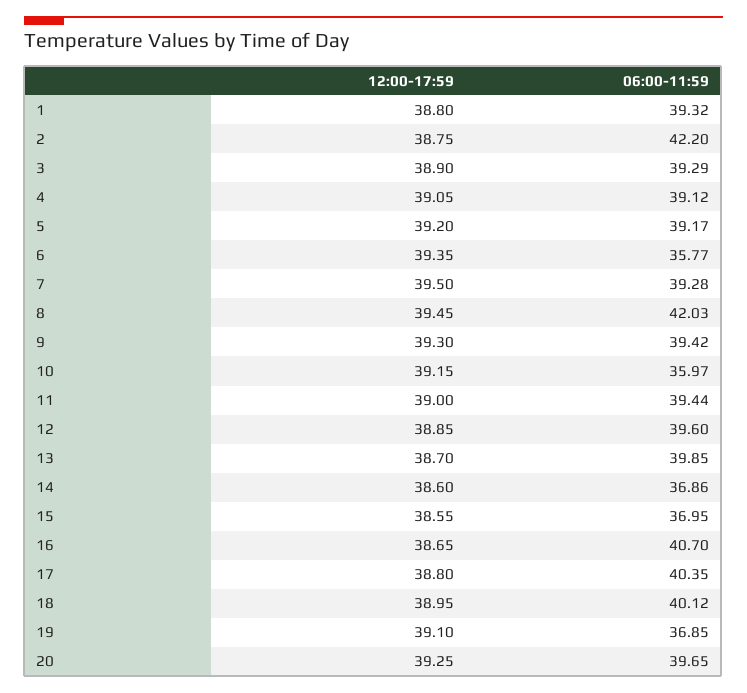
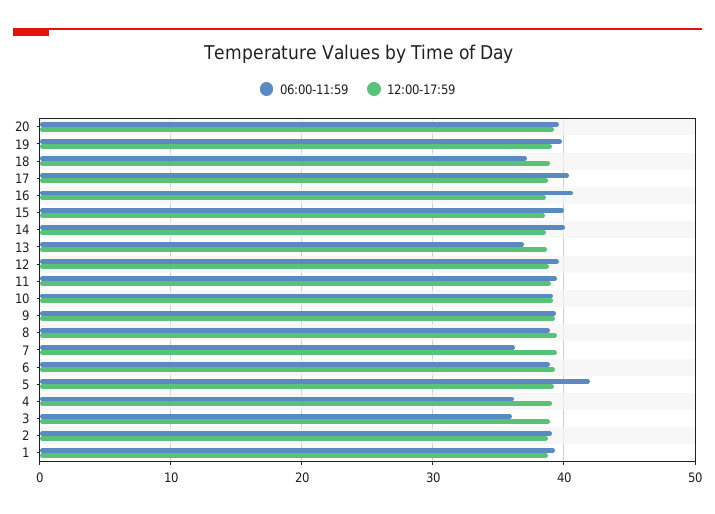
  {
    "12:00-17:59": {
      "1": 38.8,
      "2": 38.75,
      "3": 38.9,
      "4": 39.05,
      "5": 39.2,
      "6": 39.35,
      "7": 39.5,
      "8": 39.45,
      "9": 39.3,
      "10": 39.15,
      "11": 39,
      "12": 38.85,
      "13": 38.7,
      "14": 38.6,
      "15": 38.55,
      "16": 38.65,
      "17": 38.8,
      "18": 38.95,
      "19": 39.1,
      "20": 39.25
    },
    "06:00-11:59": {
      "1": 39.32,
-     "2": 42.2,
+     "2": 39,
-     "3": 39.29,
+     "3": 36,
-     "4": 39.12,
+     "4": 36,
-     "5": 39.17,
+     "5": 42,
-     "6": 35.77,
+     "6": 39,
-     "7": 39.28,
+     "7": 36,
-     "8": 42.03,
+     "8": 39,
      "9": 39.42,
-     "10": 35.97,
+     "10": 39,
      "11": 39.44,
      "12": 39.6,
-     "13": 39.85,
+     "13": 37,
-     "14": 36.86,
+     "14": 40,
-     "15": 36.95,
+     "15": 40,
      "16": 40.7,
      "17": 40.35,
-     "18": 40.12,
+     "18": 37,
-     "19": 36.85,
+     "19": 40,
      "20": 39.65
    }
  }

